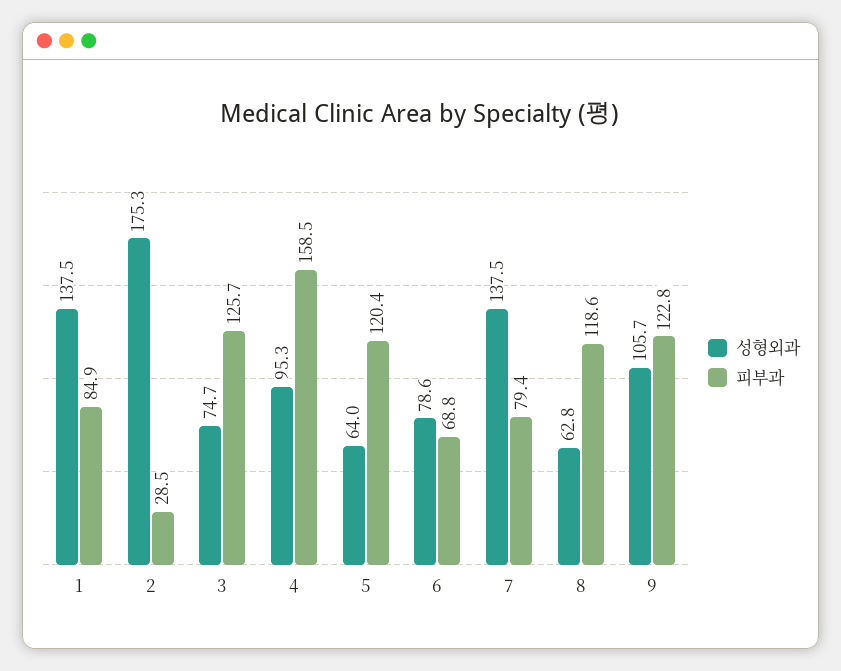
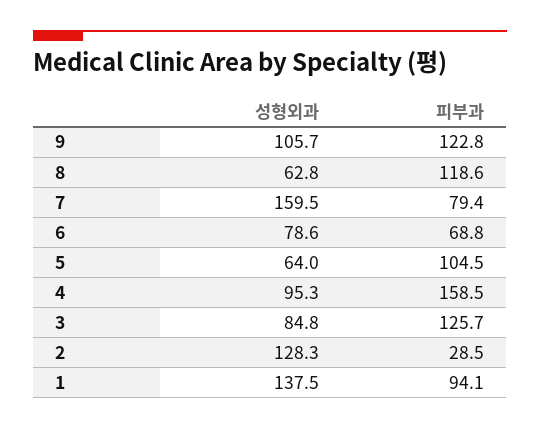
  {
    "성형외과": {
      "1": 137.5,
-     "2": 175.3,
+     "2": 128.3,
-     "3": 74.7,
+     "3": 84.8,
      "4": 95.3,
      "5": 64,
      "6": 78.6,
-     "7": 137.5,
+     "7": 159.5,
      "8": 62.8,
      "9": 105.7
    },
    "피부과": {
-     "1": 84.9,
+     "1": 94.1,
      "2": 28.5,
      "3": 125.7,
      "4": 158.5,
-     "5": 120.4,
+     "5": 104.5,
      "6": 68.8,
      "7": 79.4,
      "8": 118.6,
      "9": 122.8
    }
  }

